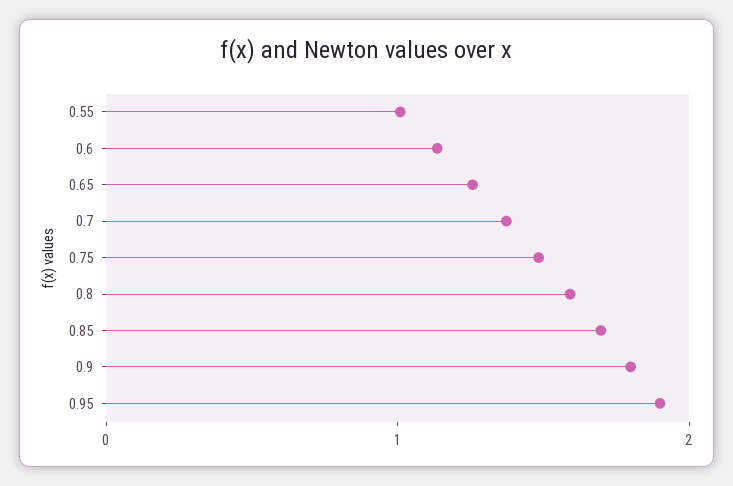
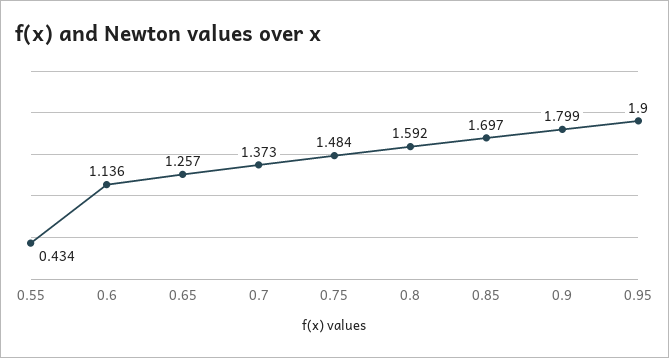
  {
-   "0.55": 1,
+   "0.55": 0.434,
    "0.6": 1.136,
    "0.65": 1.257,
    "0.7": 1.373,
    "0.75": 1.484,
    "0.8": 1.592,
    "0.85": 1.697,
    "0.9": 1.799,
    "0.95": 1.9
  }

